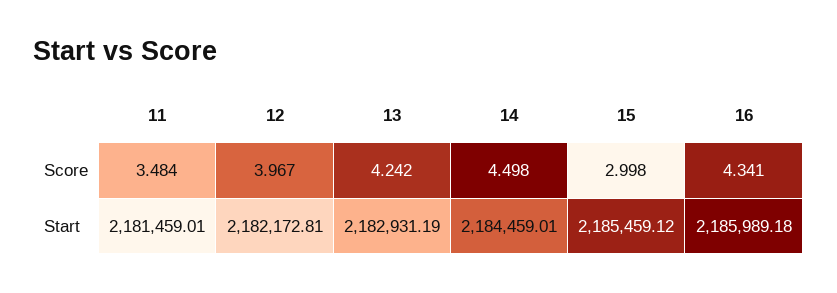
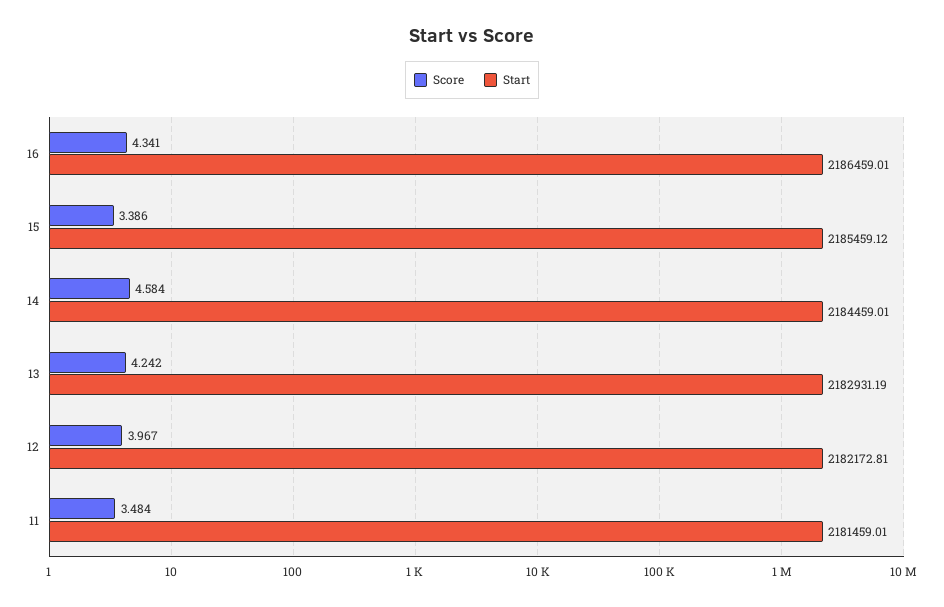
  {
    "Score": {
      "11": 3.484,
      "12": 3.967,
      "13": 4.242,
-     "14": 4.498,
+     "14": 4.584,
-     "15": 2.998,
+     "15": 3.386,
      "16": 4.341
    },
    "Start": {
      "11": 2181459.01,
      "12": 2182172.81,
      "13": 2182931.19,
      "14": 2184459.01,
      "15": 2185459.12,
-     "16": 2185989.18
+     "16": 2186459.01
    }
  }

